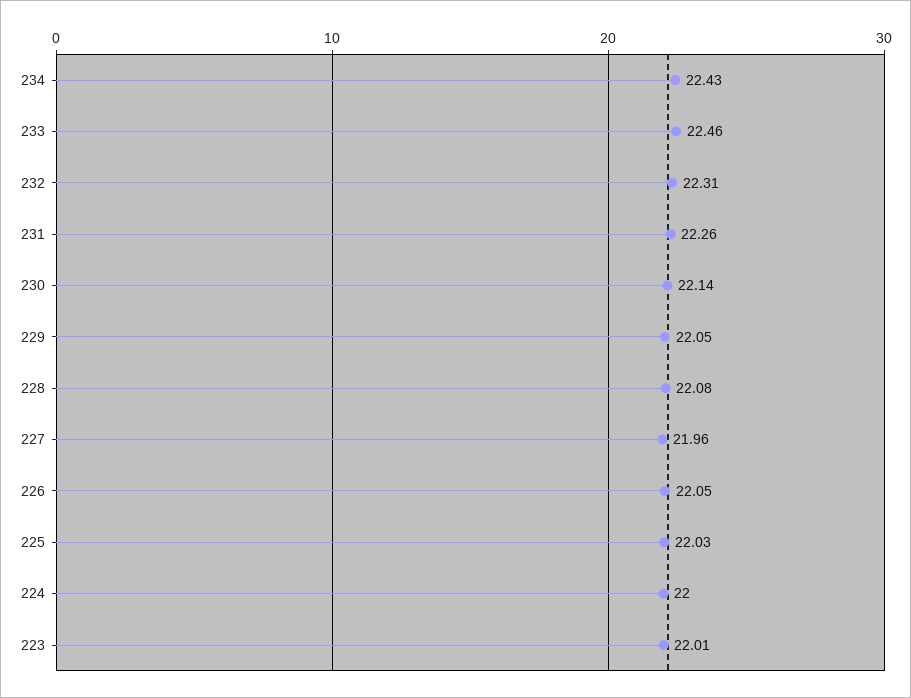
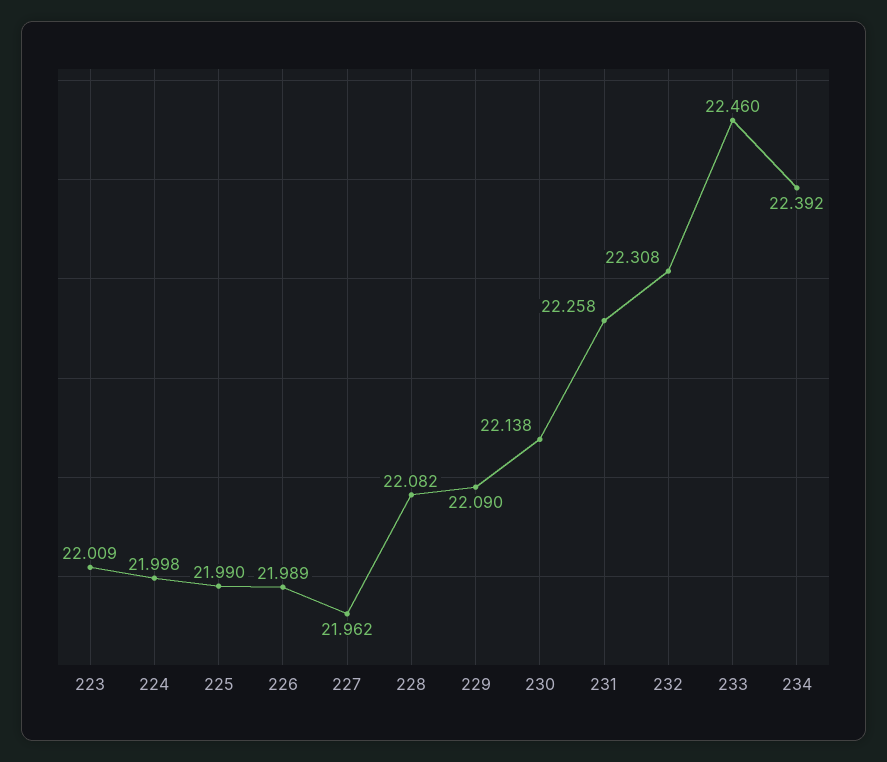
  {
-   "234": 22.43,
+   "234": 22.392,
    "233": 22.46,
    "232": 22.308,
    "231": 22.258,
    "230": 22.138,
-   "229": 22.05,
+   "229": 22.09,
    "228": 22.082,
    "227": 21.962,
-   "226": 22.05,
+   "226": 21.989,
-   "225": 22.03,
+   "225": 21.99,
    "224": 21.998,
    "223": 22.009
  }

